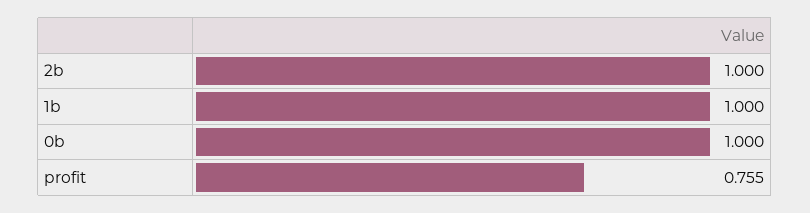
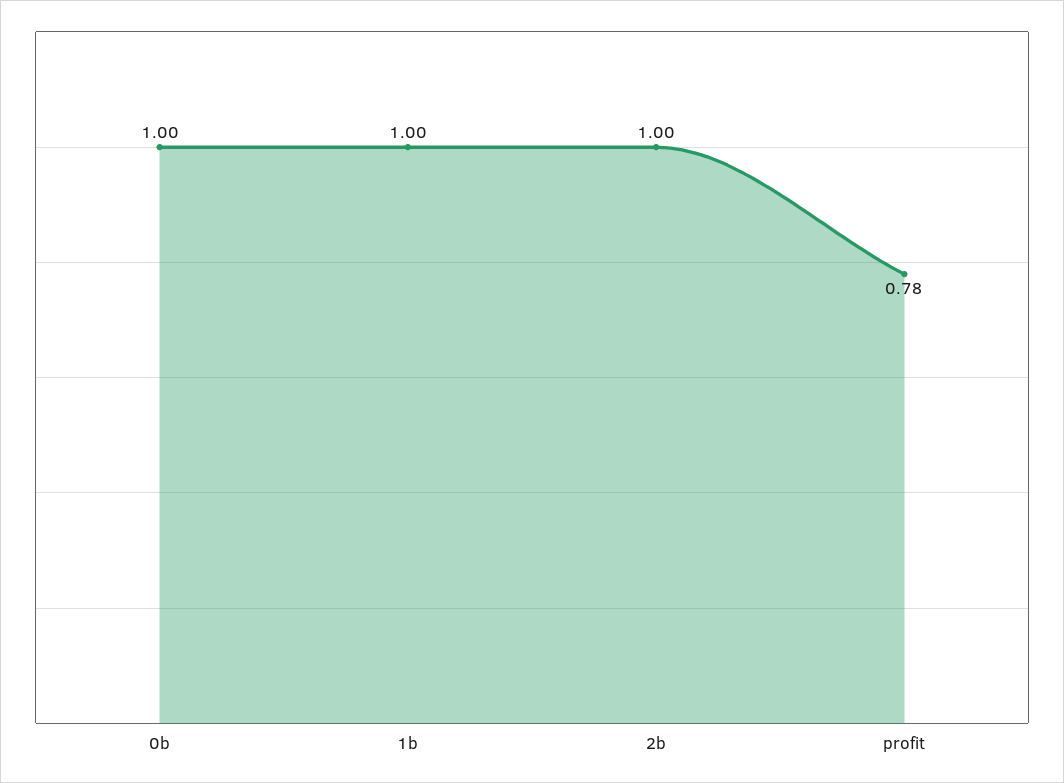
  {
    "2b": 1,
    "1b": 1,
    "0b": 1,
-   "profit": 0.755
+   "profit": 0.78
  }

